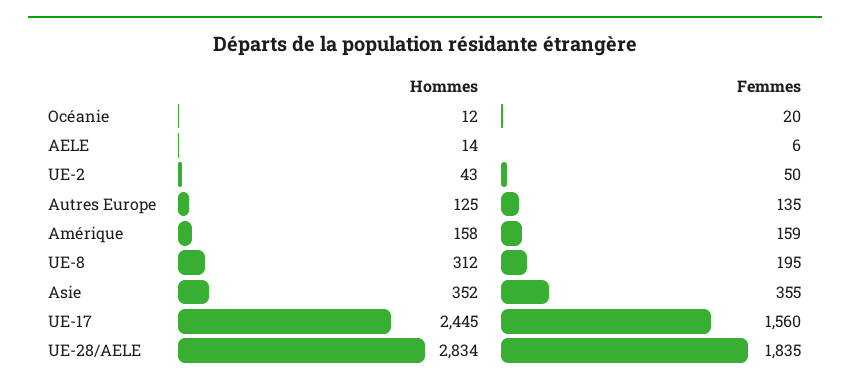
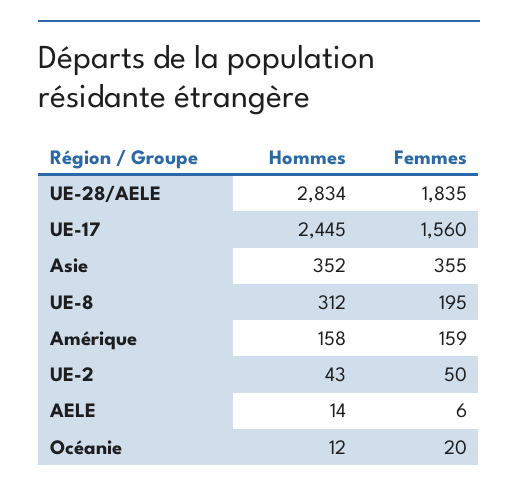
  {
    "Hommes": {
      "Océanie": 12,
      "AELE": 14,
      "UE-2": 43,
-     "Autres Europe": 125,
      "Amérique": 158,
      "UE-8": 312,
      "Asie": 352,
      "UE-17": 2445,
      "UE-28/AELE": 2834
    },
    "Femmes": {
      "Océanie": 20,
      "AELE": 6,
      "UE-2": 50,
-     "Autres Europe": 135,
      "Amérique": 159,
      "UE-8": 195,
      "Asie": 355,
      "UE-17": 1560,
      "UE-28/AELE": 1835
    }
  }

